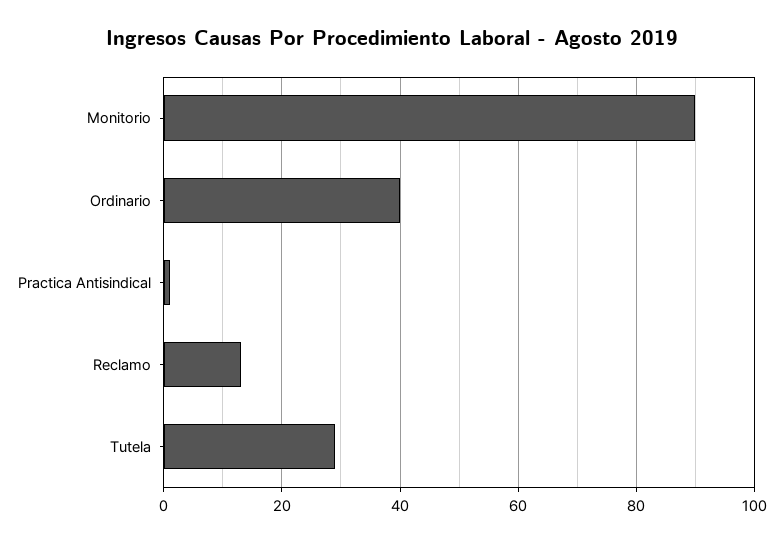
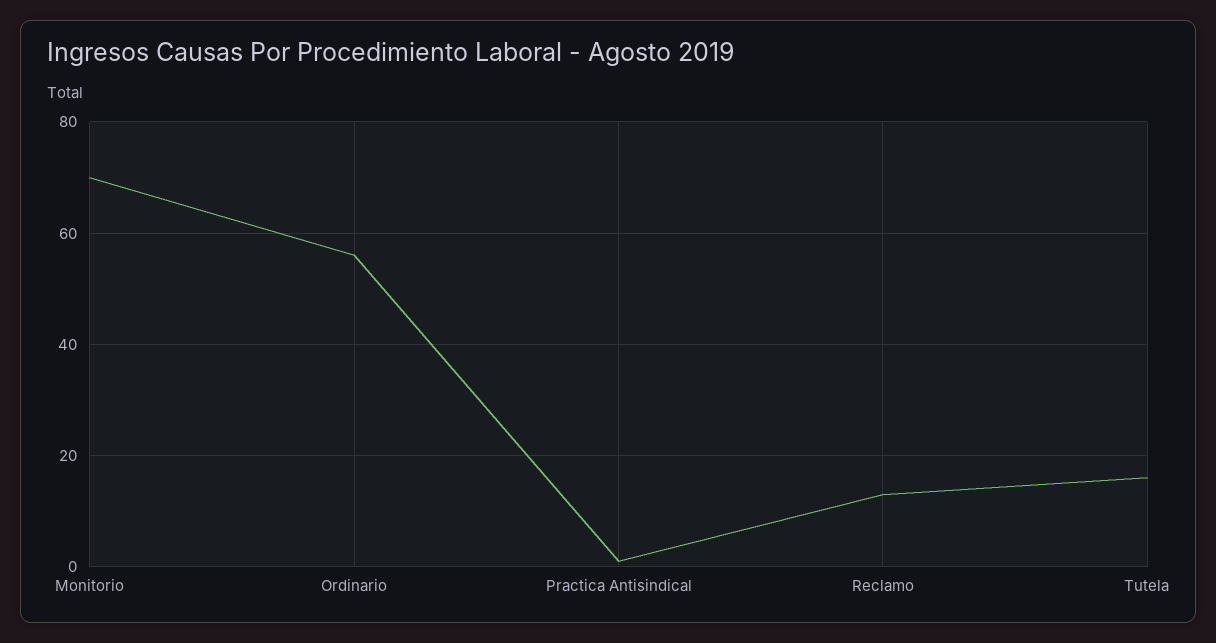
  {
-   "Monitorio": 90,
+   "Monitorio": 70,
-   "Ordinario": 40,
+   "Ordinario": 55,
    "Practica Antisindical": 0,
    "Reclamo": 15,
-   "Tutela": 30
+   "Tutela": 15
  }

